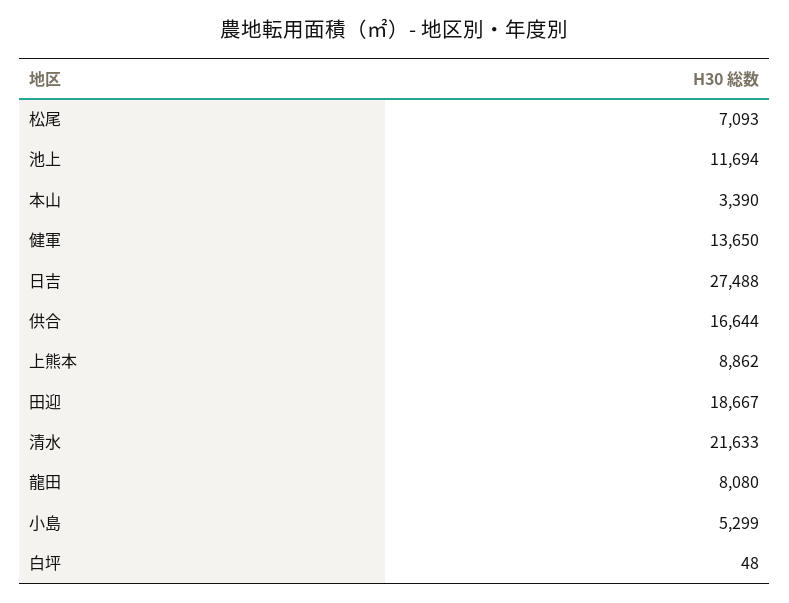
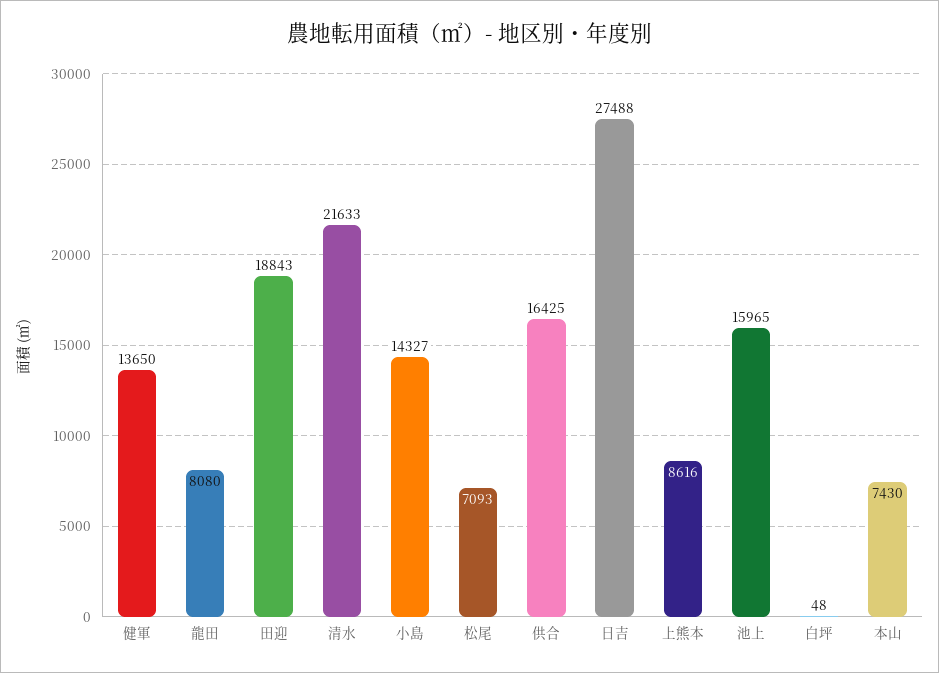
  {
    "松尾": 7093,
-   "池上": 11694,
+   "池上": 15965,
-   "本山": 3390,
+   "本山": 7430,
    "健軍": 13650,
    "日吉": 27488,
-   "供合": 16644,
+   "供合": 16425,
-   "上熊本": 8862,
+   "上熊本": 8616,
-   "田迎": 18667,
+   "田迎": 18843,
    "清水": 21633,
    "龍田": 8080,
-   "小島": 5299,
+   "小島": 14327,
    "白坪": 48
  }

